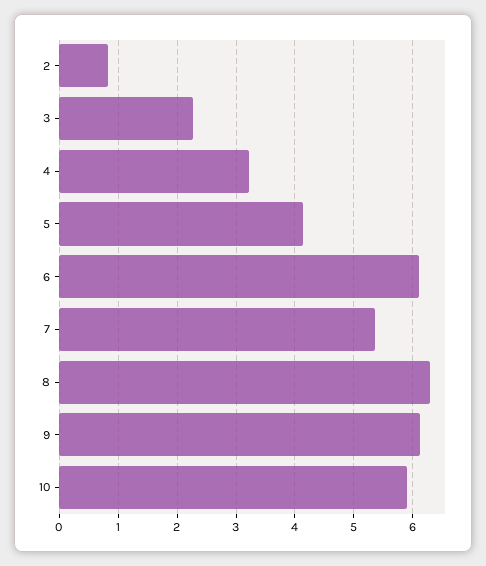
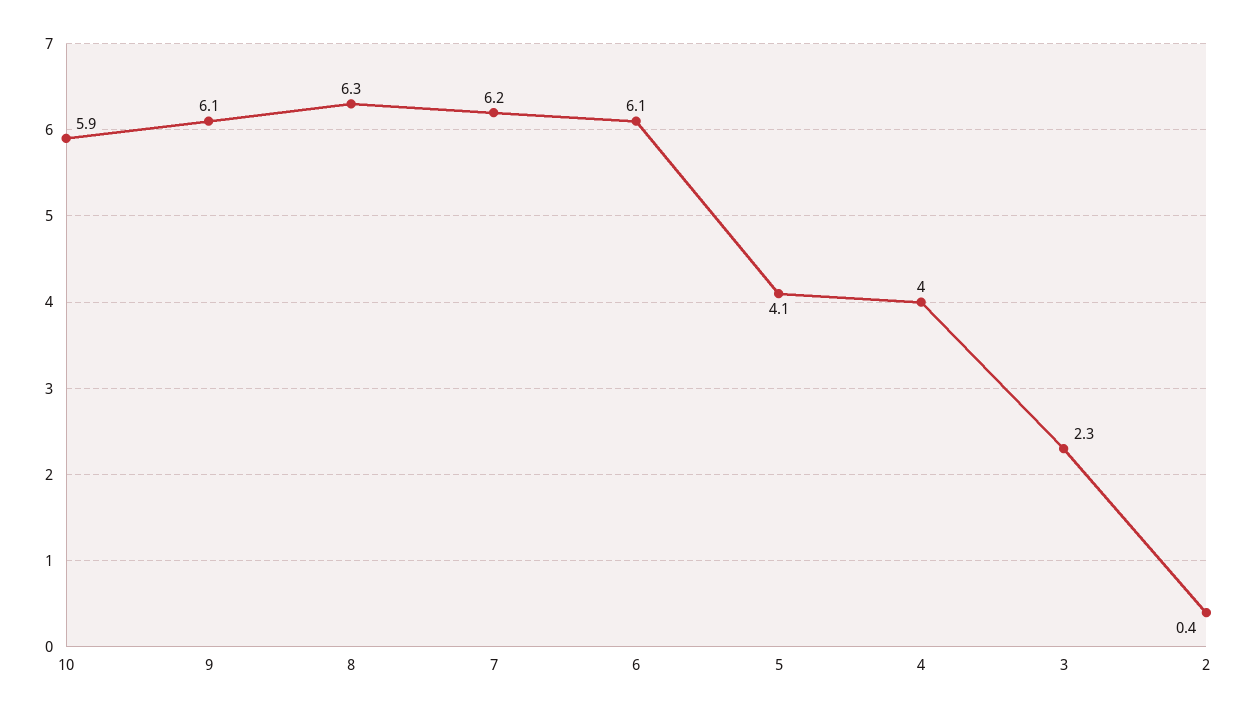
  {
-   "2": 0.8,
+   "2": 0.4,
    "3": 2.3,
-   "4": 3.2,
+   "4": 4,
    "5": 4.1,
    "6": 6.1,
-   "7": 5.4,
+   "7": 6.2,
    "8": 6.3,
    "9": 6.1,
    "10": 5.9
  }

